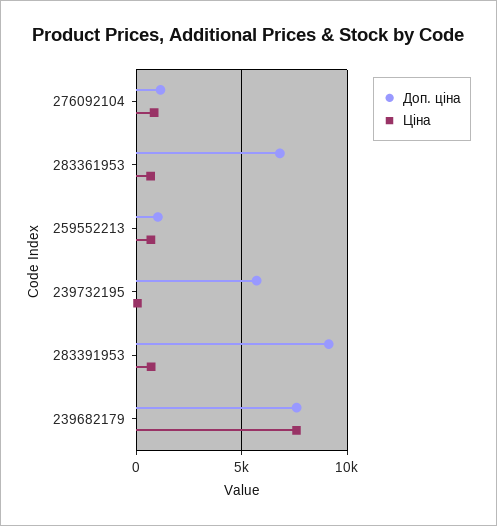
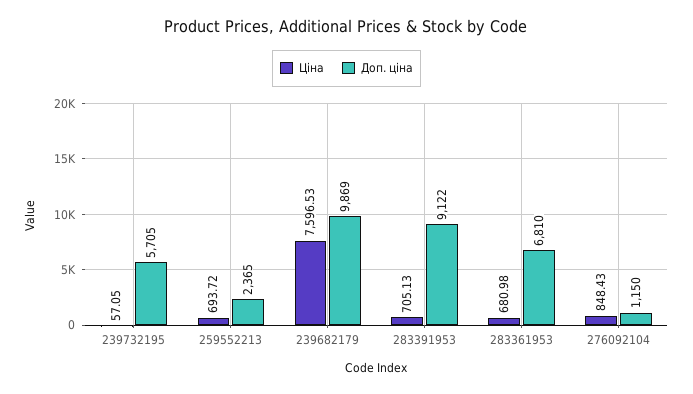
  {
    "Доп. ціна": {
      "276092104": 1150,
      "283361953": 6810,
-     "259552213": 1000,
+     "259552213": 2365,
      "239732195": 5705,
      "283391953": 9122,
-     "239682179": 7500
+     "239682179": 9869
    },
    "Ціна": {
      "276092104": 848.43,
      "283361953": 680.98,
      "259552213": 693.72,
      "239732195": 57.05,
      "283391953": 705.13,
      "239682179": 7596.53
    }
  }

